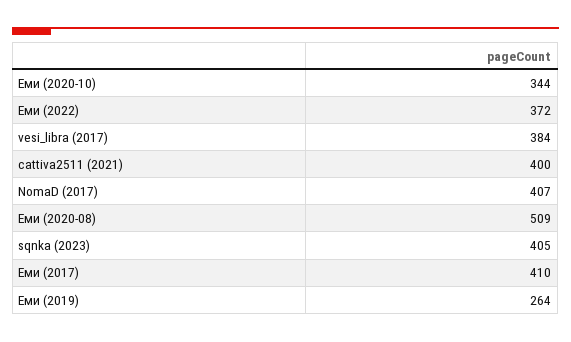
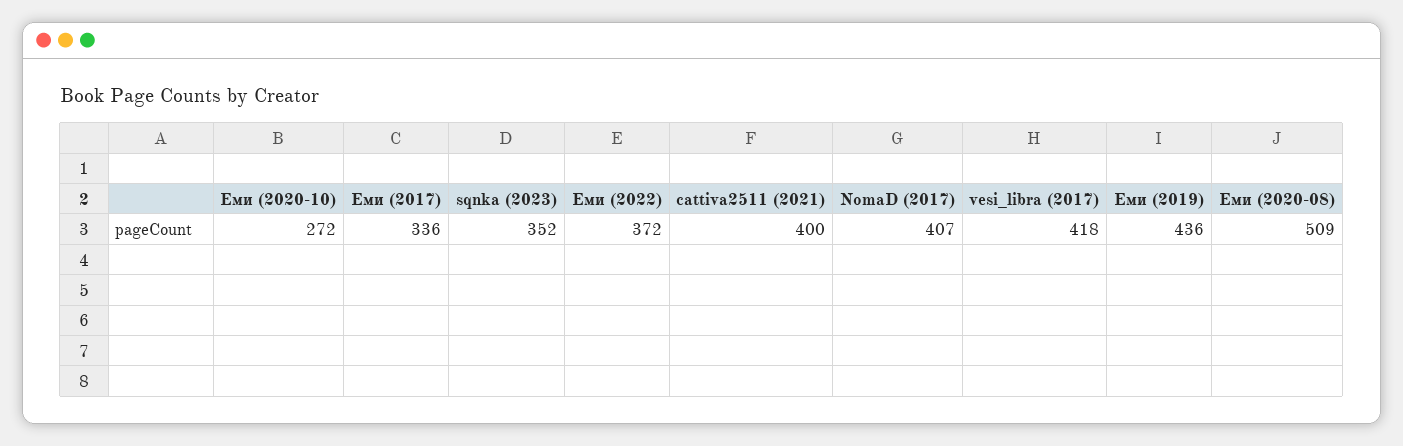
  {
-   "Еми (2020-10)": 344,
+   "Еми (2020-10)": 272,
    "Еми (2022)": 372,
-   "vesi_libra (2017)": 384,
+   "vesi_libra (2017)": 418,
    "cattiva2511 (2021)": 400,
    "NomaD (2017)": 407,
    "Еми (2020-08)": 509,
-   "sqnka (2023)": 405,
+   "sqnka (2023)": 352,
-   "Еми (2017)": 410,
+   "Еми (2017)": 336,
-   "Еми (2019)": 264
+   "Еми (2019)": 436
  }

